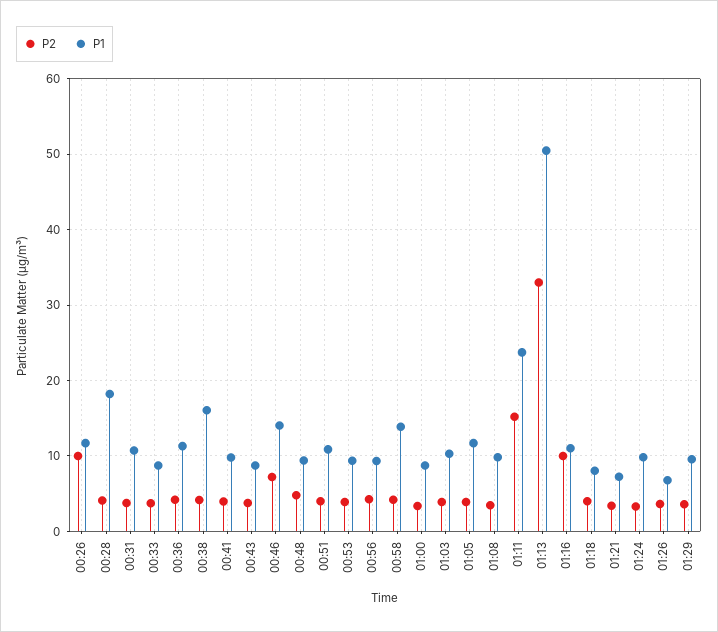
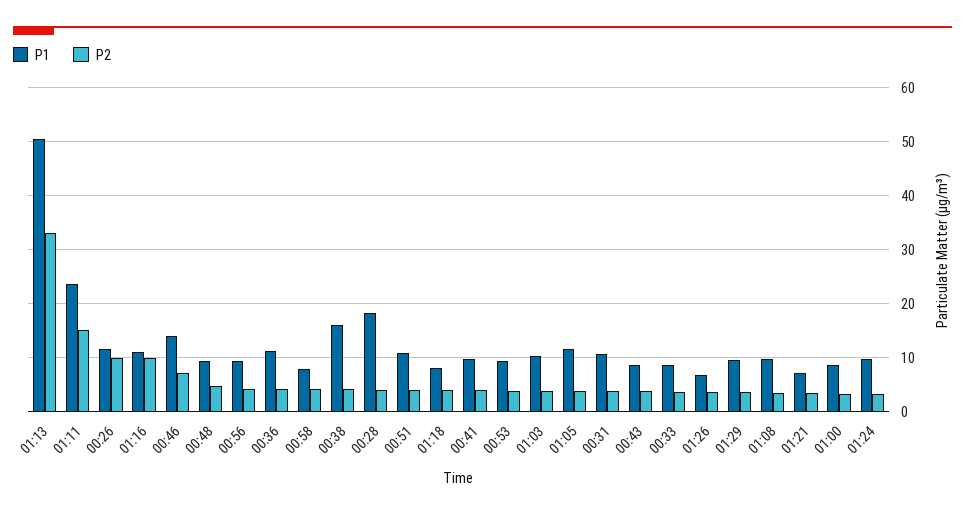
  {
    "P2": {
      "00:26": 10,
      "00:28": 4,
      "00:31": 4,
      "00:33": 4,
      "00:36": 4,
      "00:38": 4,
      "00:41": 4,
      "00:43": 4,
      "00:46": 7,
      "00:48": 5,
      "00:51": 4,
      "00:53": 4,
      "00:56": 4,
      "00:58": 4,
      "01:00": 3,
      "01:03": 4,
      "01:05": 4,
      "01:08": 3,
      "01:11": 15,
      "01:13": 33,
      "01:16": 10,
      "01:18": 4,
      "01:21": 3,
      "01:24": 3,
      "01:26": 4,
      "01:29": 4
    },
    "P1": {
      "00:26": 12,
      "00:28": 18,
      "00:31": 11,
      "00:33": 9,
      "00:36": 11,
      "00:38": 16,
      "00:41": 10,
      "00:43": 9,
      "00:46": 14,
      "00:48": 9,
      "00:51": 11,
      "00:53": 9,
      "00:56": 9,
-     "00:58": 14,
+     "00:58": 8,
      "01:00": 9,
      "01:03": 10,
      "01:05": 12,
      "01:08": 10,
      "01:11": 24,
      "01:13": 50,
      "01:16": 11,
      "01:18": 8,
      "01:21": 7,
      "01:24": 10,
      "01:26": 7,
      "01:29": 10
    }
  }

